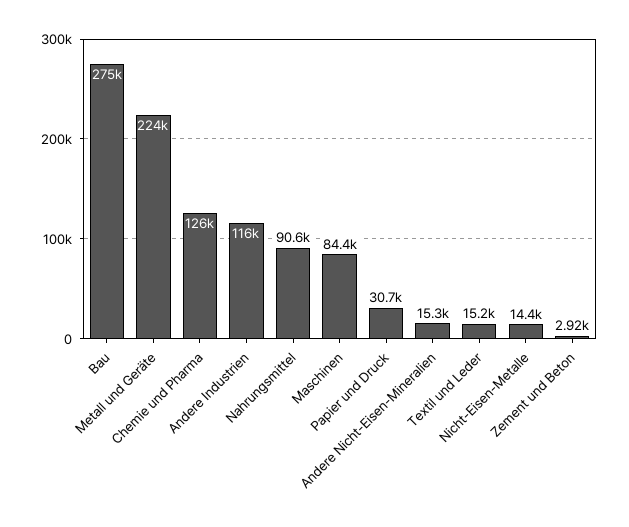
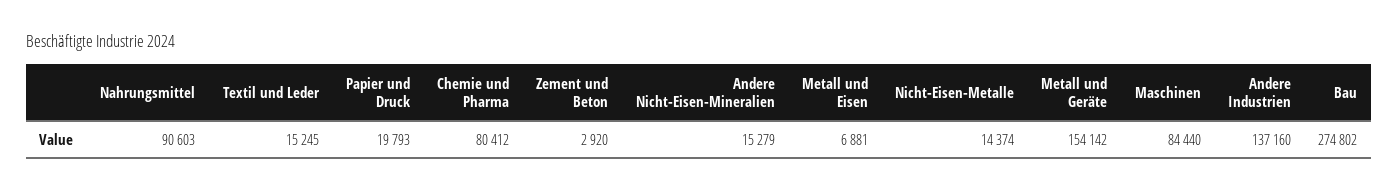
  {
    "Bau": 274802,
-   "Metall und Geräte": 224000,
+   "Metall und Geräte": 154142,
-   "Chemie und Pharma": 126000,
+   "Chemie und Pharma": 80412,
-   "Andere Industrien": 116000,
+   "Andere Industrien": 137160,
    "Nahrungsmittel": 90603,
    "Maschinen": 84440,
-   "Papier und Druck": 30700,
+   "Papier und Druck": 19793,
    "Andere Nicht-Eisen-Mineralien": 15279,
    "Textil und Leder": 15245,
    "Nicht-Eisen-Metalle": 14374,
-   "Zement und Beton": 2920
+   "Zement und Beton": 2920,
+   "Metall und Eisen": 6881
  }

